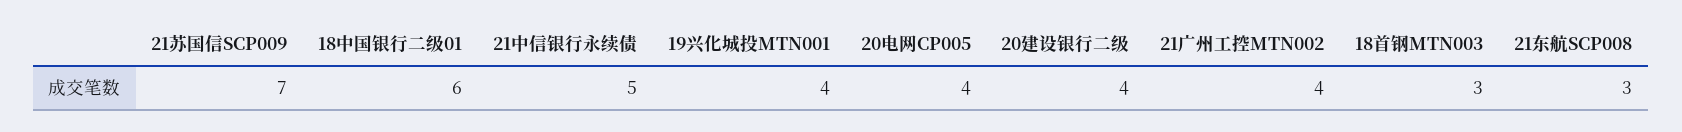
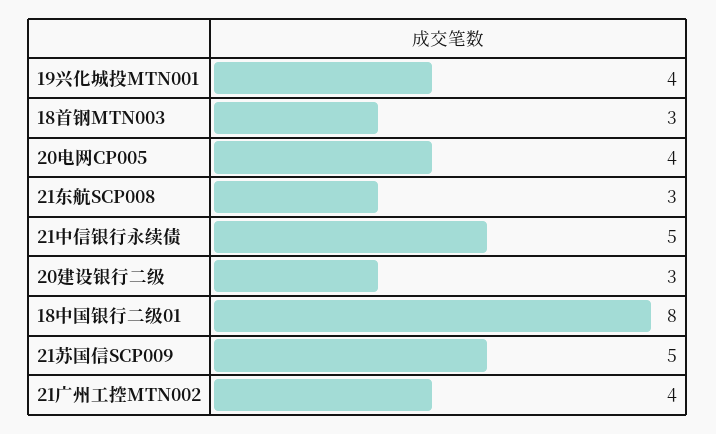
  {
-   "21苏国信SCP009": 7,
+   "21苏国信SCP009": 5,
-   "18中国银行二级01": 6,
+   "18中国银行二级01": 8,
    "21中信银行永续债": 5,
    "19兴化城投MTN001": 4,
    "20电网CP005": 4,
-   "20建设银行二级": 4,
+   "20建设银行二级": 3,
    "21广州工控MTN002": 4,
    "18首钢MTN003": 3,
    "21东航SCP008": 3
  }

